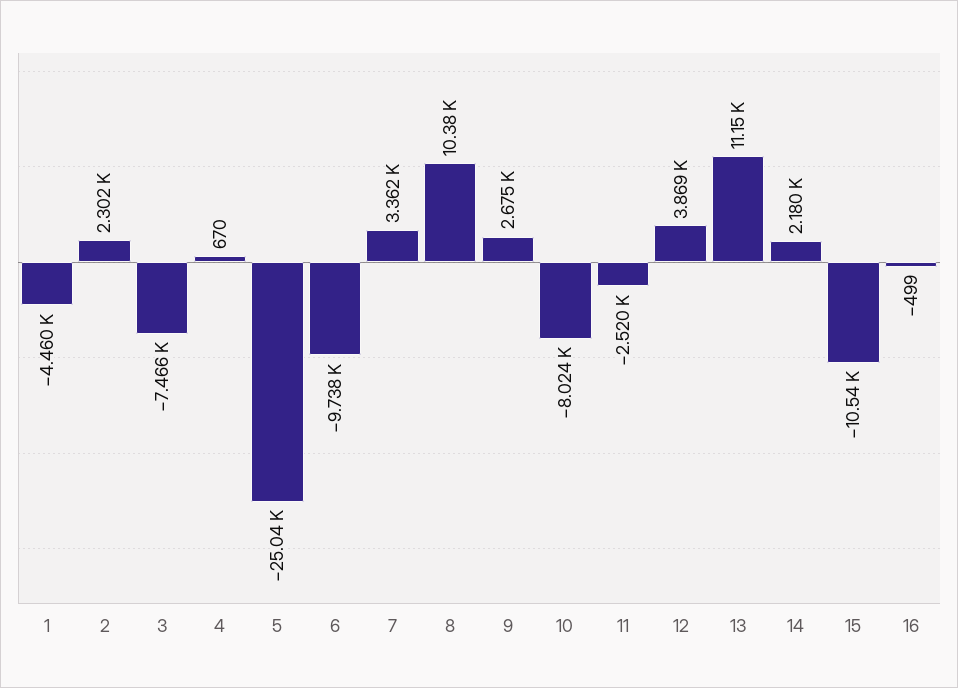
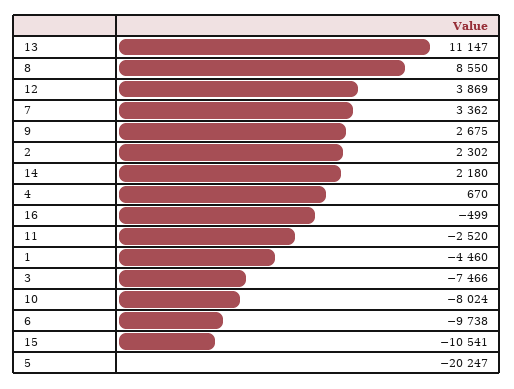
  {
    "1": -4460,
    "2": 2302,
    "3": -7466,
    "4": 670,
-   "5": -25040,
+   "5": -20247,
    "6": -9738,
    "7": 3362,
-   "8": 10380,
+   "8": 8550,
    "9": 2675,
    "10": -8024,
    "11": -2520,
    "12": 3869,
    "13": 11147,
    "14": 2180,
    "15": -10541,
    "16": -499
  }

